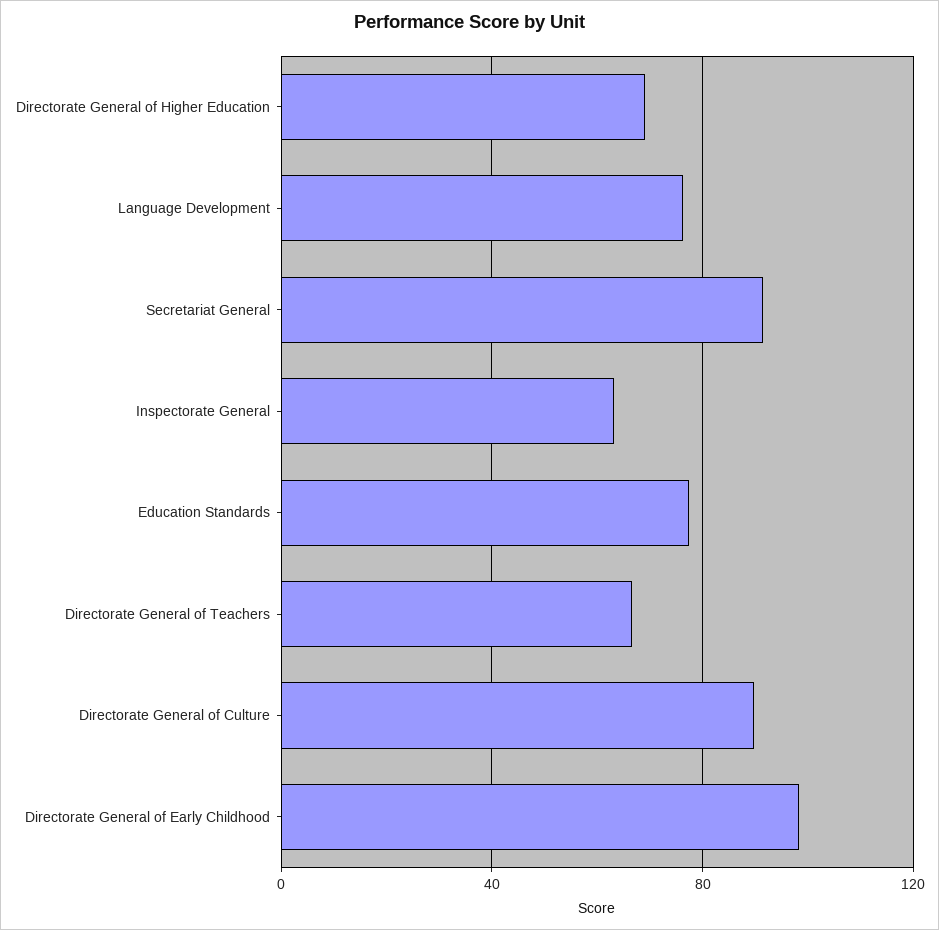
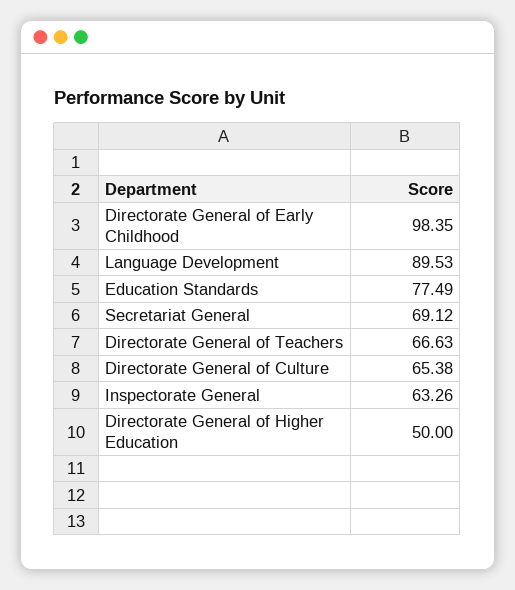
  {
-   "Directorate General of Higher Education": 70,
+   "Directorate General of Higher Education": 50,
-   "Language Development": 75,
+   "Language Development": 89.53,
-   "Secretariat General": 90,
+   "Secretariat General": 69.12,
    "Inspectorate General": 63.26,
    "Education Standards": 77.49,
    "Directorate General of Teachers": 66.63,
-   "Directorate General of Culture": 90,
+   "Directorate General of Culture": 65.38,
    "Directorate General of Early Childhood": 98.35
  }

